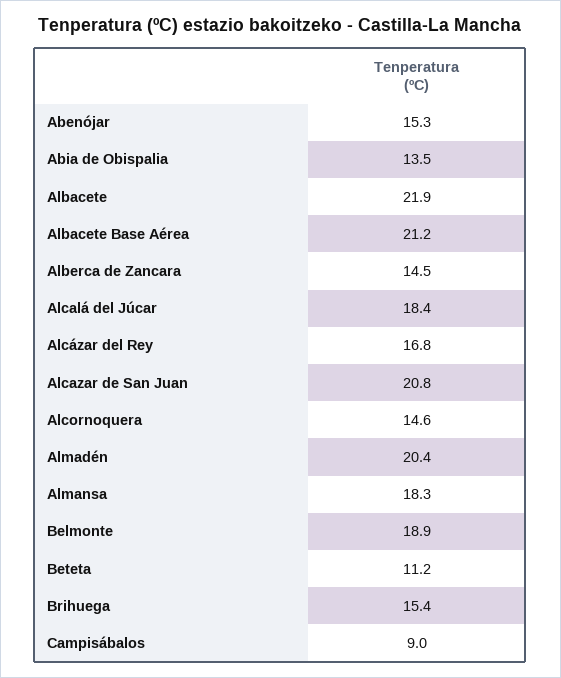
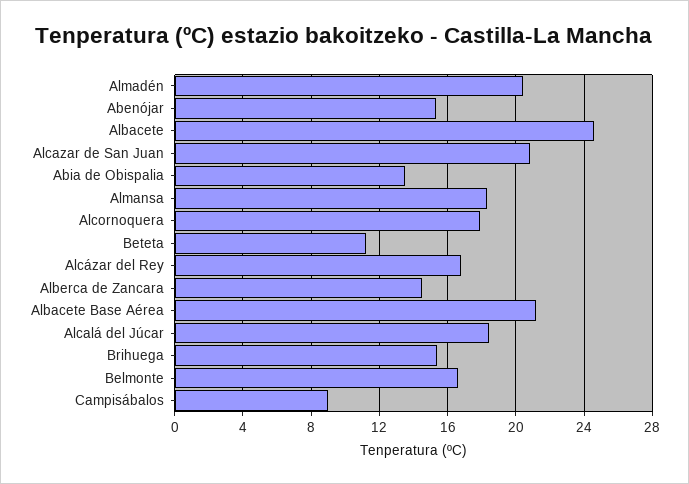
  {
    "Abenójar": 15.3,
    "Abia de Obispalia": 13.5,
-   "Albacete": 21.9,
+   "Albacete": 24.5,
    "Albacete Base Aérea": 21.2,
    "Alberca de Zancara": 14.5,
    "Alcalá del Júcar": 18.4,
    "Alcázar del Rey": 16.8,
    "Alcazar de San Juan": 20.8,
-   "Alcornoquera": 14.6,
+   "Alcornoquera": 18,
    "Almadén": 20.4,
    "Almansa": 18.3,
-   "Belmonte": 18.9,
+   "Belmonte": 16.5,
    "Beteta": 11.2,
    "Brihuega": 15.4,
    "Campisábalos": 9
  }

